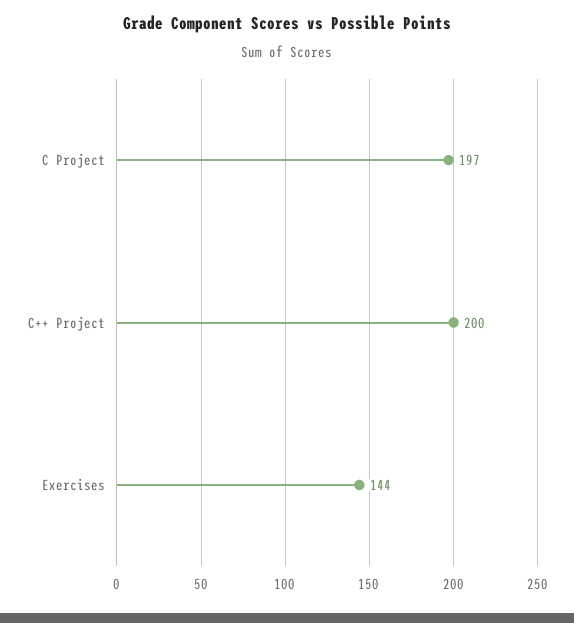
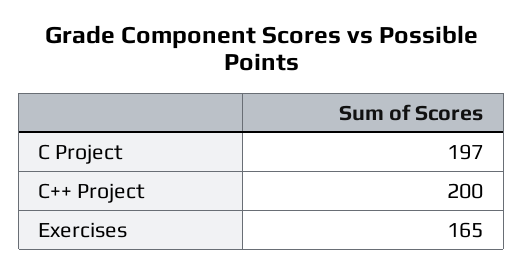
  {
    "C Project": 197,
    "C++ Project": 200,
-   "Exercises": 144
+   "Exercises": 165
  }

